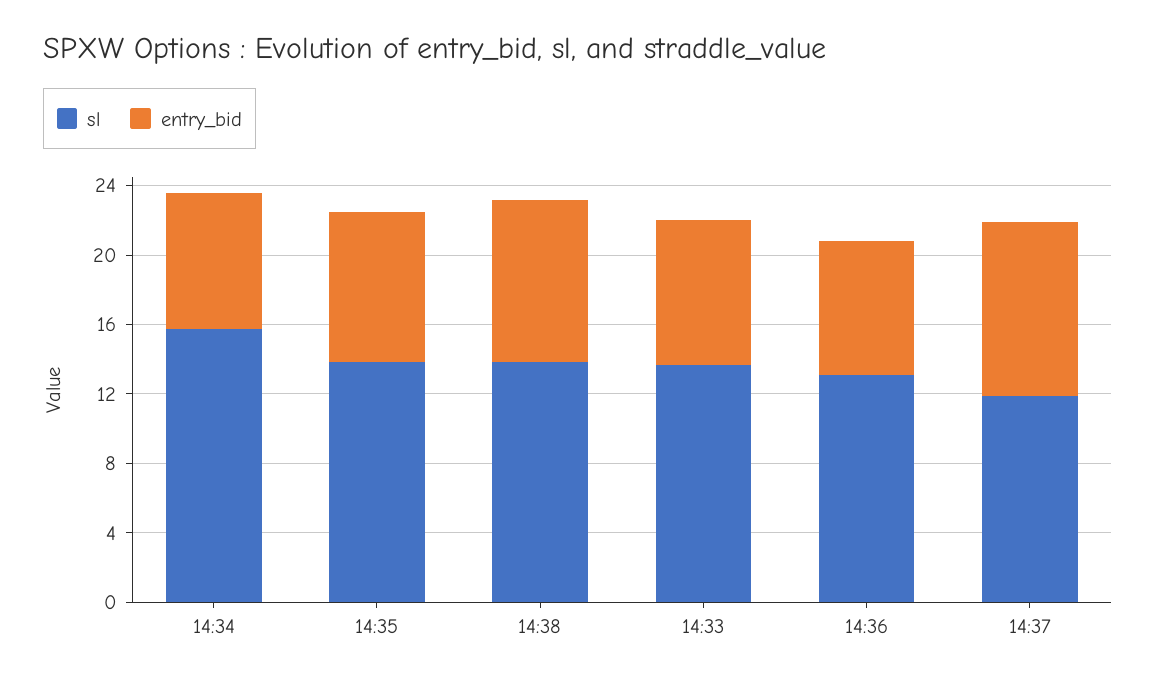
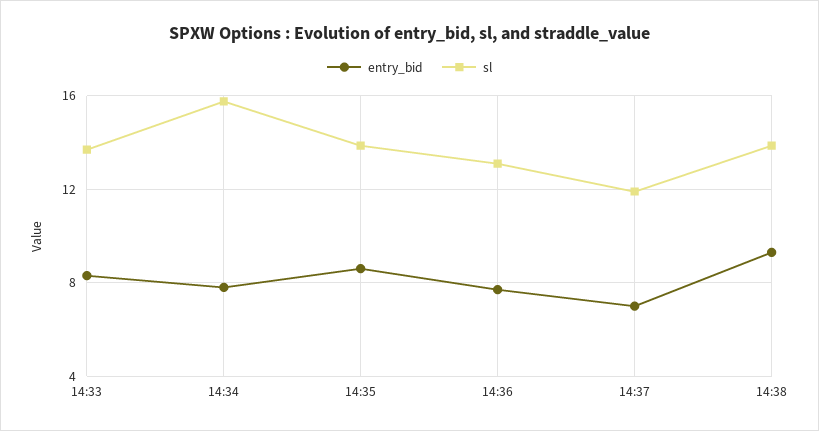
  {
    "sl": {
      "14:34": 16,
      "14:35": 14,
      "14:38": 14,
      "14:33": 13.5,
      "14:36": 13,
      "14:37": 12
    },
    "entry_bid": {
      "14:34": 8,
      "14:35": 8.5,
      "14:38": 9.5,
      "14:33": 8.5,
      "14:36": 7.5,
-     "14:37": 10
+     "14:37": 7
    }
  }

